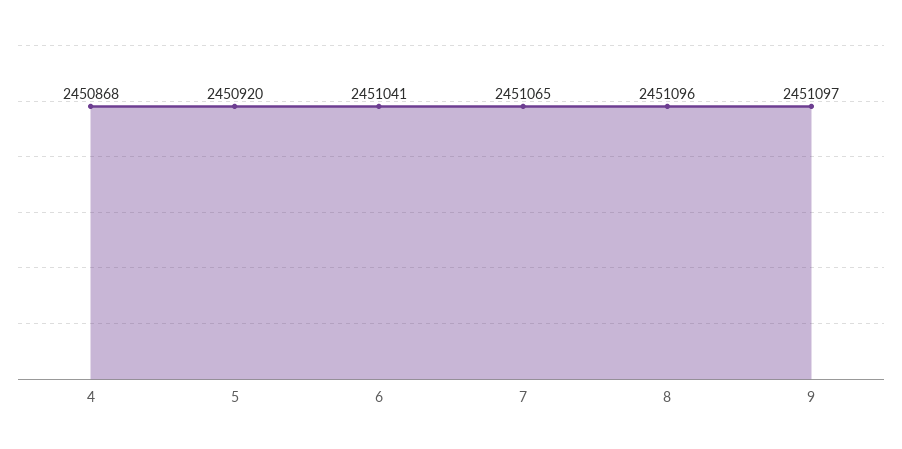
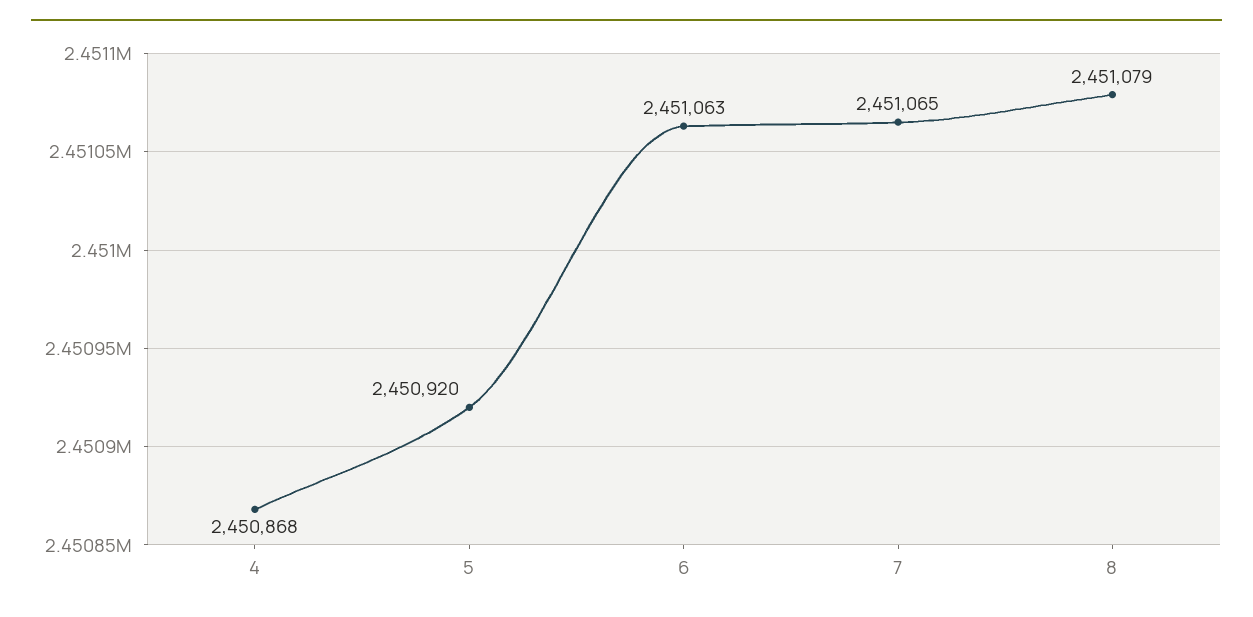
  {
    "4": 2450868,
    "5": 2450920,
-   "6": 2451041,
+   "6": 2451063,
    "7": 2451065,
-   "8": 2451096,
+   "8": 2451079
-   "9": 2451097
  }

